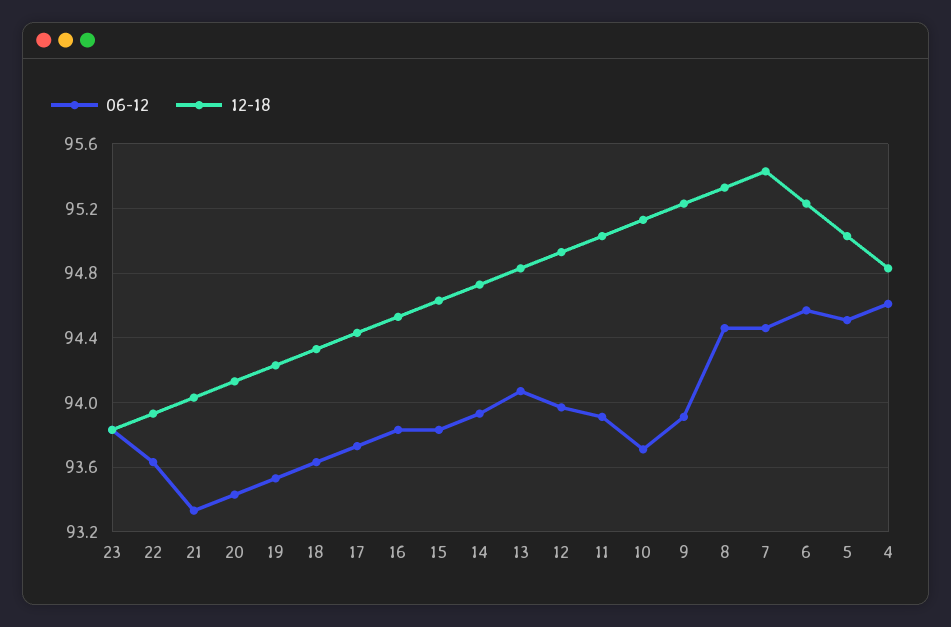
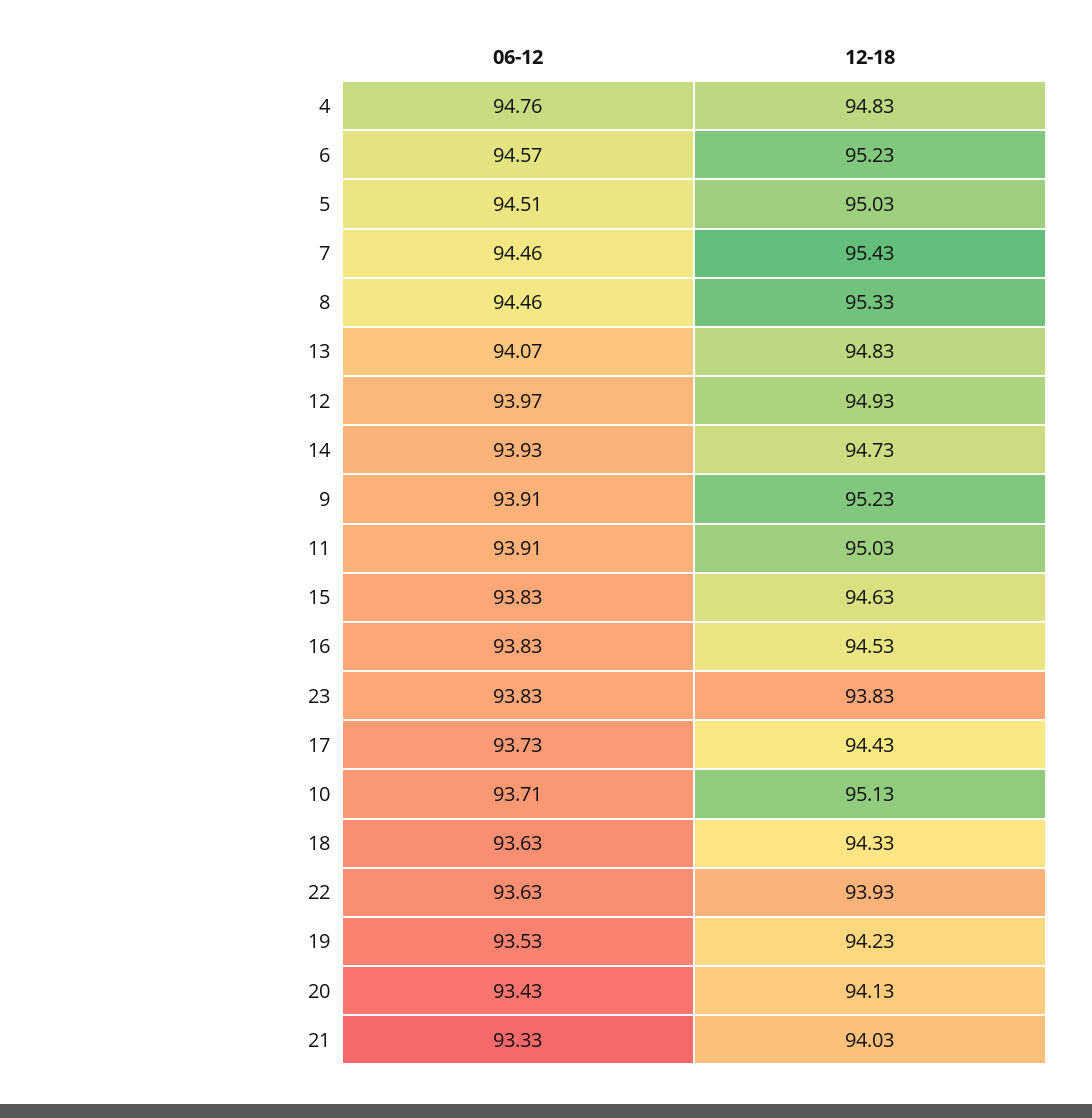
  {
    "06-12": {
      "23": 93.83,
      "22": 93.63,
      "21": 93.33,
      "20": 93.43,
      "19": 93.53,
      "18": 93.63,
      "17": 93.73,
      "16": 93.83,
      "15": 93.83,
      "14": 93.93,
      "13": 94.07,
      "12": 93.97,
      "11": 93.91,
      "10": 93.71,
      "9": 93.91,
      "8": 94.46,
      "7": 94.46,
      "6": 94.57,
      "5": 94.51,
-     "4": 94.6
+     "4": 94.76
    },
    "12-18": {
      "23": 93.83,
      "22": 93.93,
      "21": 94.03,
      "20": 94.13,
      "19": 94.23,
      "18": 94.33,
      "17": 94.43,
      "16": 94.53,
      "15": 94.63,
      "14": 94.73,
      "13": 94.83,
      "12": 94.93,
      "11": 95.03,
      "10": 95.13,
      "9": 95.23,
      "8": 95.33,
      "7": 95.43,
      "6": 95.23,
      "5": 95.03,
      "4": 94.83
    }
  }

